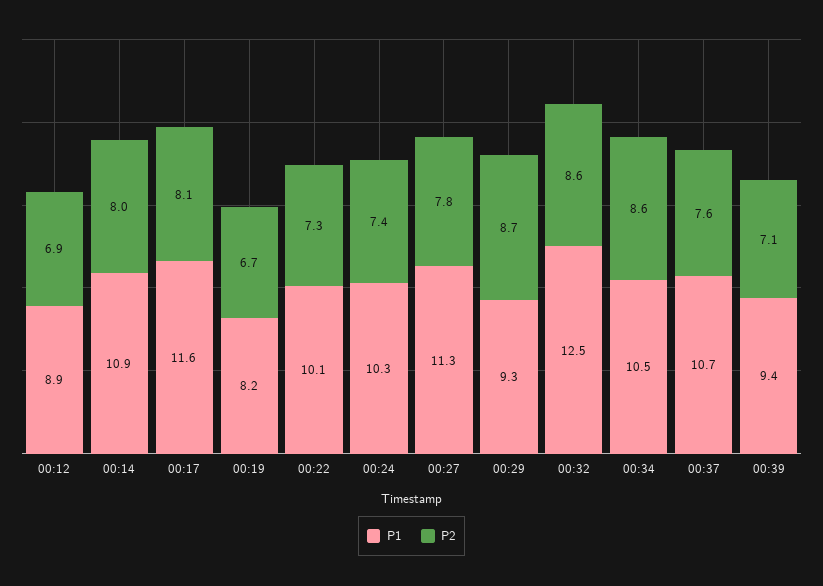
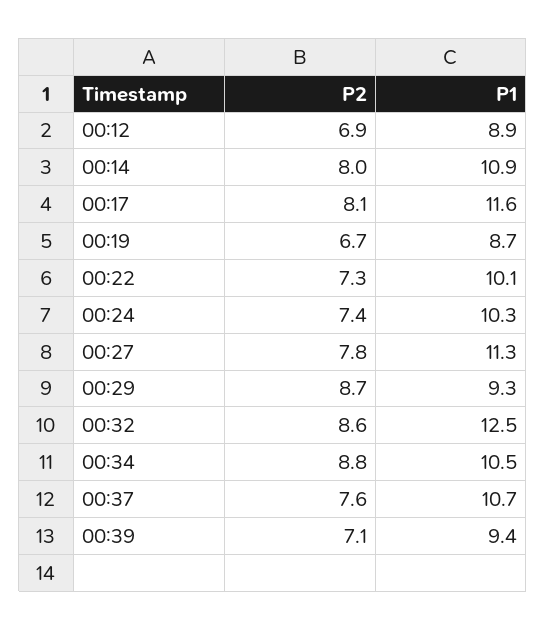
  {
    "P1": {
      "00:12": 8.9,
      "00:14": 10.9,
      "00:17": 11.6,
-     "00:19": 8.2,
+     "00:19": 8.7,
      "00:22": 10.1,
      "00:24": 10.3,
      "00:27": 11.3,
      "00:29": 9.3,
      "00:32": 12.5,
      "00:34": 10.5,
      "00:37": 10.7,
      "00:39": 9.4
    },
    "P2": {
      "00:12": 6.9,
      "00:14": 8,
      "00:17": 8.1,
      "00:19": 6.7,
      "00:22": 7.3,
      "00:24": 7.4,
      "00:27": 7.8,
      "00:29": 8.7,
      "00:32": 8.6,
-     "00:34": 8.6,
+     "00:34": 8.8,
      "00:37": 7.6,
      "00:39": 7.1
    }
  }

